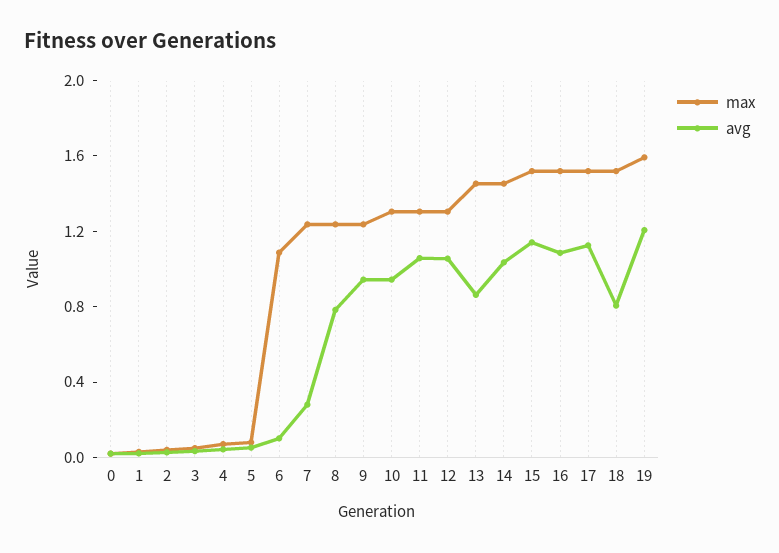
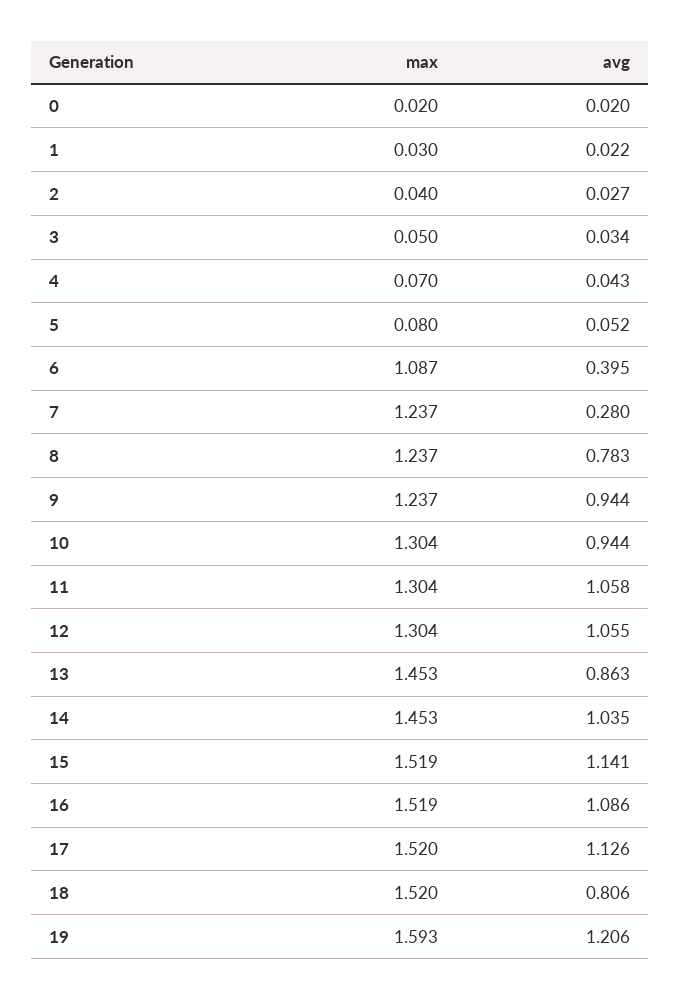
  {
    "max": {
      "0": 0.02,
      "1": 0.03,
      "2": 0.04,
      "3": 0.05,
      "4": 0.07,
      "5": 0.08,
      "6": 1.087,
      "7": 1.237,
      "8": 1.237,
      "9": 1.237,
      "10": 1.304,
      "11": 1.304,
      "12": 1.304,
      "13": 1.453,
      "14": 1.453,
      "15": 1.519,
      "16": 1.519,
      "17": 1.52,
      "18": 1.52,
      "19": 1.593
    },
    "avg": {
      "0": 0.02,
      "1": 0.022,
      "2": 0.027,
      "3": 0.034,
      "4": 0.043,
      "5": 0.052,
-     "6": 0.1,
+     "6": 0.395,
      "7": 0.28,
      "8": 0.783,
      "9": 0.944,
      "10": 0.944,
      "11": 1.058,
      "12": 1.055,
      "13": 0.863,
      "14": 1.035,
      "15": 1.141,
      "16": 1.086,
      "17": 1.126,
      "18": 0.806,
      "19": 1.206
    }
  }

